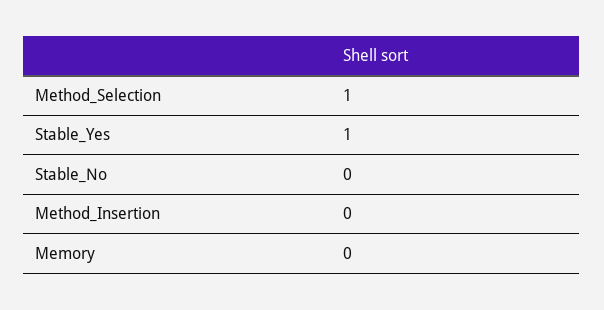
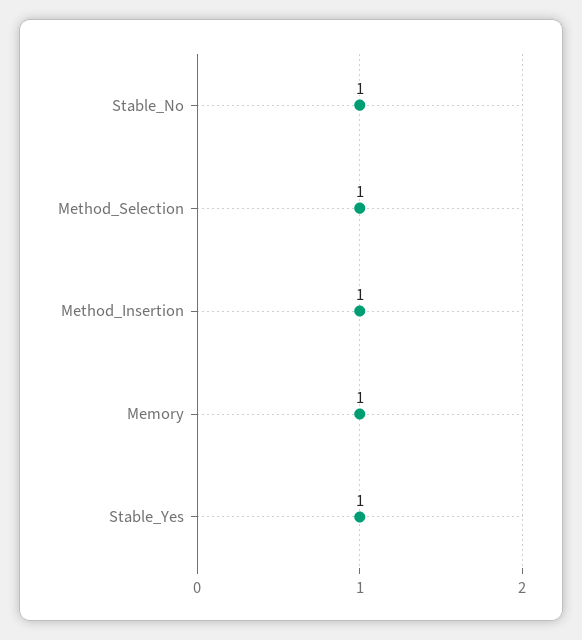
  {
    "Method_Selection": 1,
    "Stable_Yes": 1,
-   "Stable_No": 0,
+   "Stable_No": 1,
-   "Method_Insertion": 0,
+   "Method_Insertion": 1,
-   "Memory": 0
+   "Memory": 1
  }

